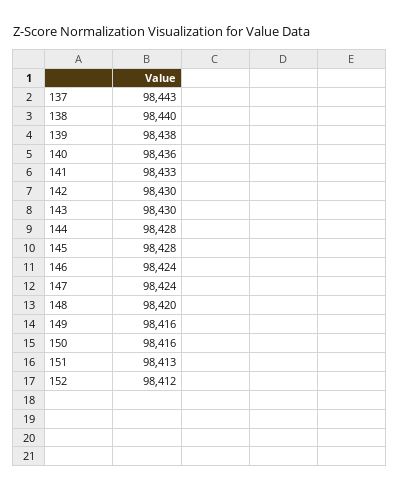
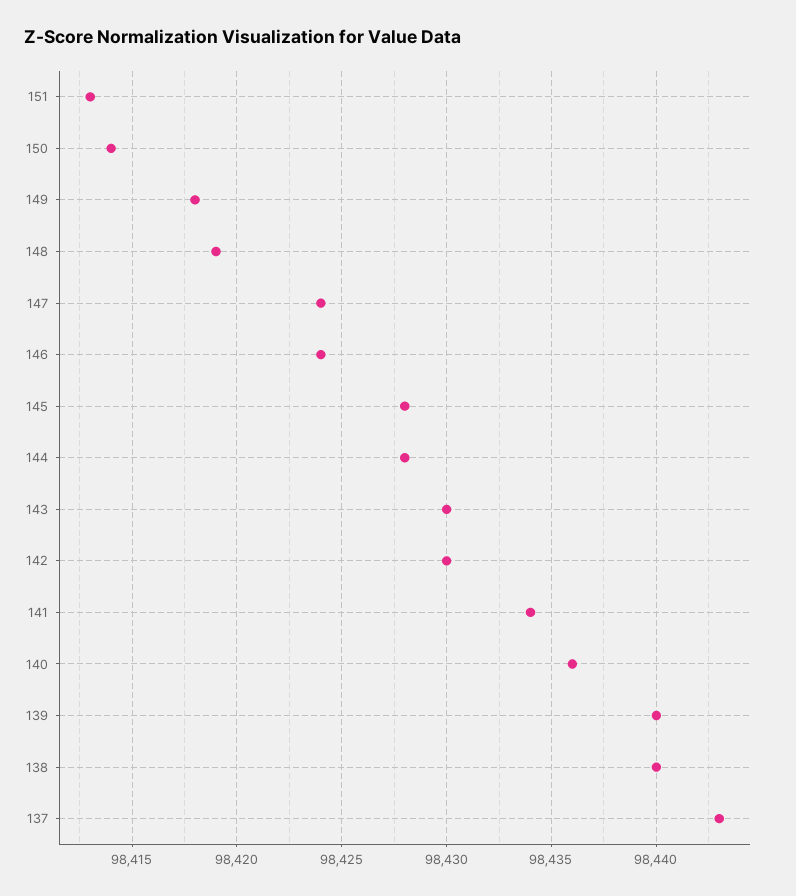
  {
    "137": 98443,
    "138": 98440,
-   "139": 98438,
+   "139": 98440,
    "140": 98436,
-   "141": 98433,
+   "141": 98434,
    "142": 98430,
    "143": 98430,
    "144": 98428,
    "145": 98428,
    "146": 98424,
    "147": 98424,
-   "148": 98420,
+   "148": 98419,
-   "149": 98416,
+   "149": 98418,
-   "150": 98416,
+   "150": 98414,
-   "151": 98413,
+   "151": 98413
-   "152": 98412
  }

